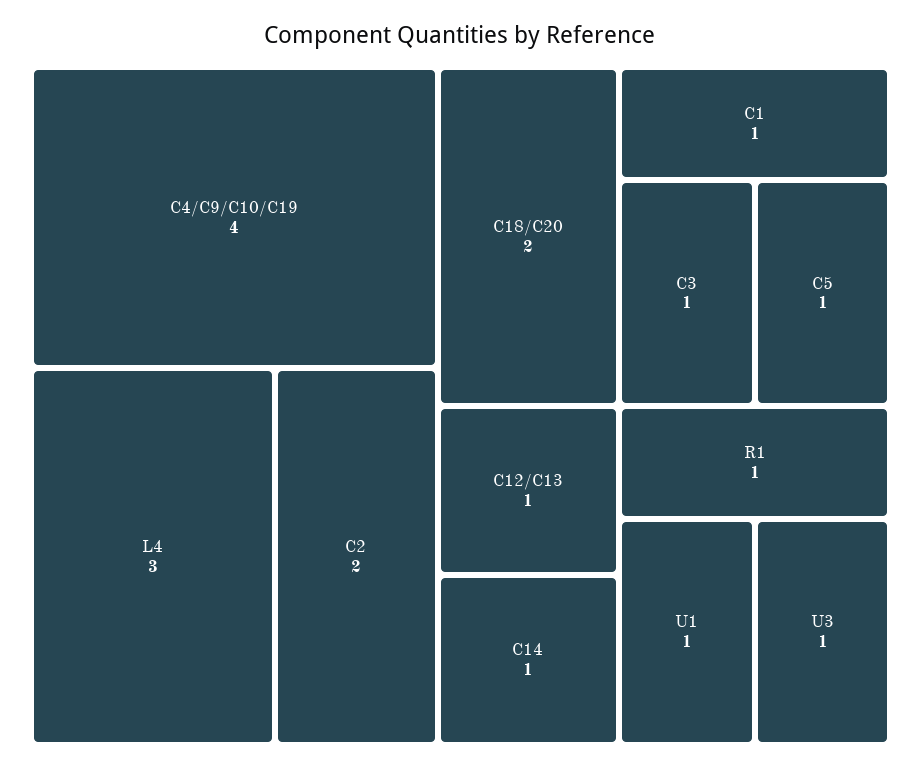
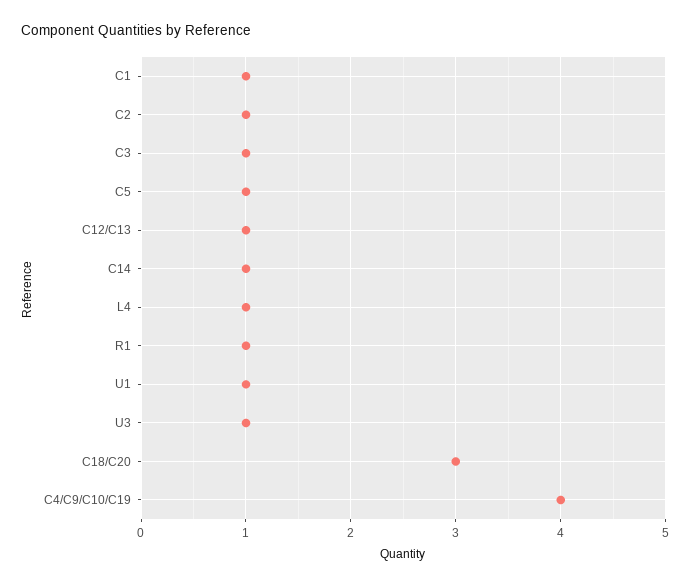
  {
    "C4/C9/C10/C19": 4,
-   "L4": 3,
+   "L4": 1,
-   "C2": 2,
+   "C2": 1,
-   "C18/C20": 2,
+   "C18/C20": 3,
    "C1": 1,
    "C3": 1,
    "C5": 1,
    "C12/C13": 1,
    "C14": 1,
    "R1": 1,
    "U1": 1,
    "U3": 1
  }

